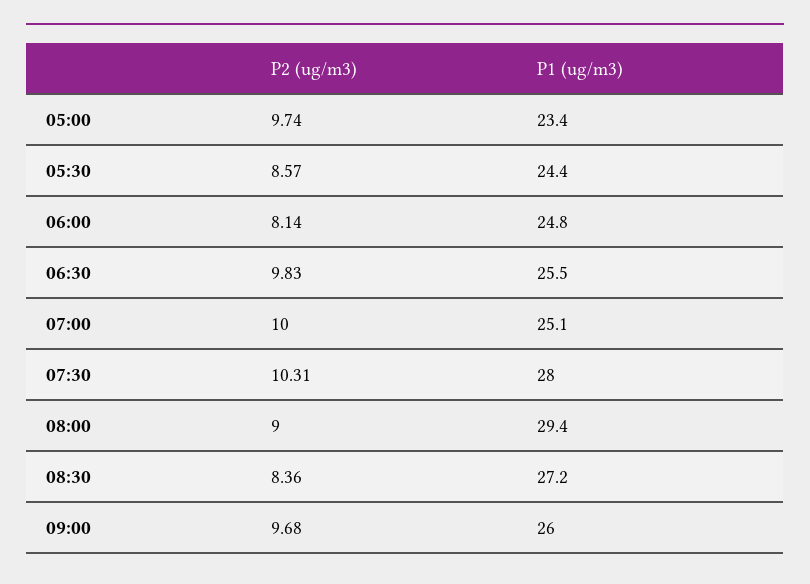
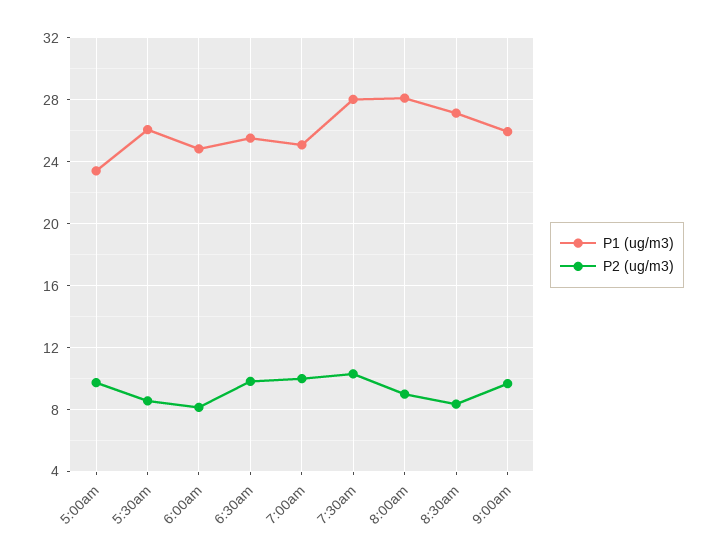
  {
    "P2 (ug/m3)": {
      "05:00": 9.74,
      "05:30": 8.57,
      "06:00": 8.14,
      "06:30": 9.83,
      "07:00": 10,
      "07:30": 10.31,
      "08:00": 9,
      "08:30": 8.36,
      "09:00": 9.68
    },
    "P1 (ug/m3)": {
      "05:00": 23.4,
-     "05:30": 24.4,
+     "05:30": 26,
      "06:00": 24.8,
      "06:30": 25.5,
      "07:00": 25.1,
      "07:30": 28,
-     "08:00": 29.4,
+     "08:00": 28,
      "08:30": 27.2,
      "09:00": 26
    }
  }

